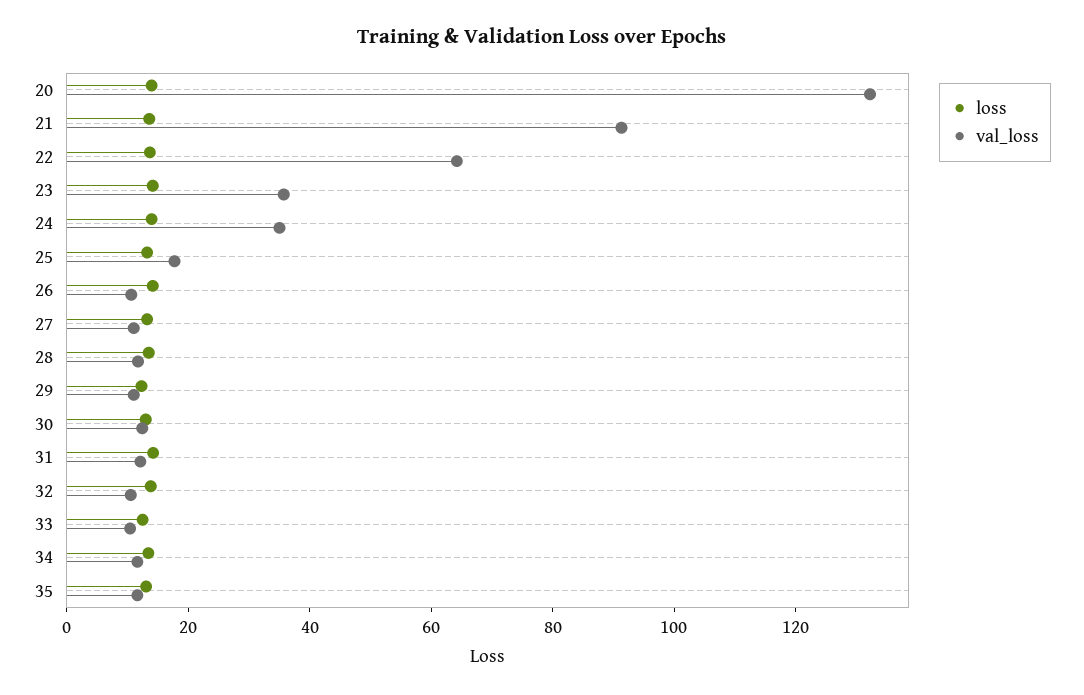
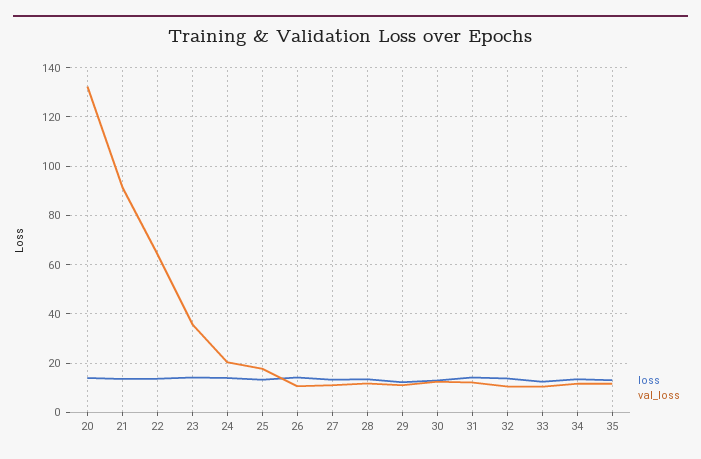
  {
    "loss": {
      "20": 15,
      "21": 12.5,
      "22": 12.5,
      "23": 15,
      "24": 15,
      "25": 12.5,
      "26": 15,
      "27": 12.5,
      "28": 12.5,
      "29": 12.5,
      "30": 12.5,
      "31": 15,
      "32": 15,
      "33": 12.5,
      "34": 12.5,
      "35": 12.5
    },
    "val_loss": {
      "20": 132.5,
      "21": 92.5,
      "22": 65,
      "23": 35,
-     "24": 35,
+     "24": 20,
      "25": 17.5,
      "26": 10,
      "27": 10,
      "28": 12.5,
      "29": 10,
      "30": 12.5,
      "31": 12.5,
      "32": 10,
      "33": 10,
      "34": 12.5,
      "35": 12.5
    }
  }

